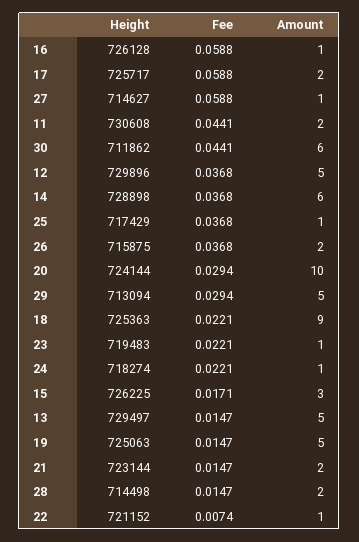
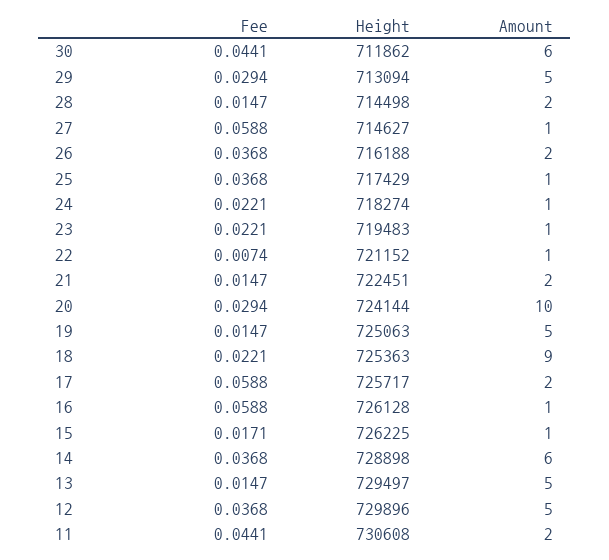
  {
    "Height": {
      "16": 726128,
      "17": 725717,
      "27": 714627,
      "11": 730608,
      "30": 711862,
      "12": 729896,
      "14": 728898,
      "25": 717429,
-     "26": 715875,
+     "26": 716188,
      "20": 724144,
      "29": 713094,
      "18": 725363,
      "23": 719483,
      "24": 718274,
      "15": 726225,
      "13": 729497,
      "19": 725063,
-     "21": 723144,
+     "21": 722451,
      "28": 714498,
      "22": 721152
    },
    "Fee": {
      "16": 0.0588,
      "17": 0.0588,
      "27": 0.0588,
      "11": 0.0441,
      "30": 0.0441,
      "12": 0.0368,
      "14": 0.0368,
      "25": 0.0368,
      "26": 0.0368,
      "20": 0.0294,
      "29": 0.0294,
      "18": 0.0221,
      "23": 0.0221,
      "24": 0.0221,
      "15": 0.0171,
      "13": 0.0147,
      "19": 0.0147,
      "21": 0.0147,
      "28": 0.0147,
      "22": 0.0074
    },
    "Amount": {
      "16": 1,
      "17": 2,
      "27": 1,
      "11": 2,
      "30": 6,
      "12": 5,
      "14": 6,
      "25": 1,
      "26": 2,
      "20": 10,
      "29": 5,
      "18": 9,
      "23": 1,
      "24": 1,
-     "15": 3,
+     "15": 1,
      "13": 5,
      "19": 5,
      "21": 2,
      "28": 2,
      "22": 1
    }
  }

